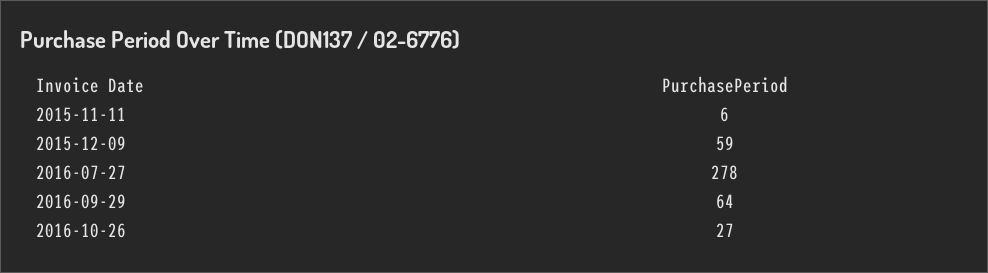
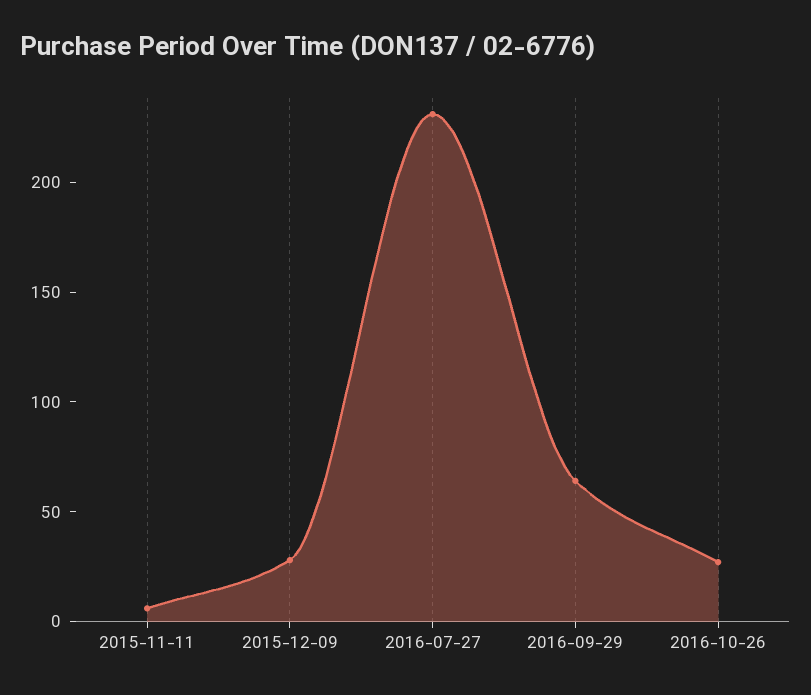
  {
    "2015-11-11": 6,
-   "2015-12-09": 59,
+   "2015-12-09": 30,
-   "2016-07-27": 278,
+   "2016-07-27": 230,
    "2016-09-29": 64,
    "2016-10-26": 27
  }

